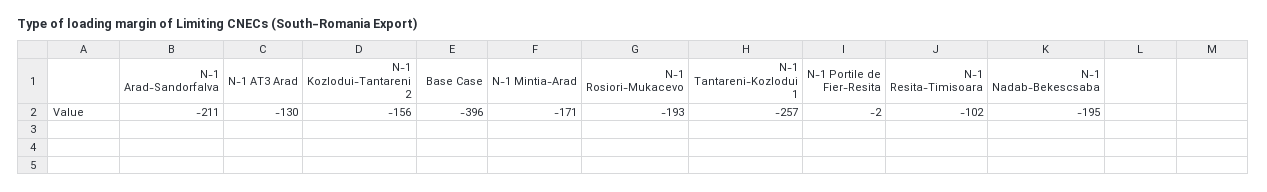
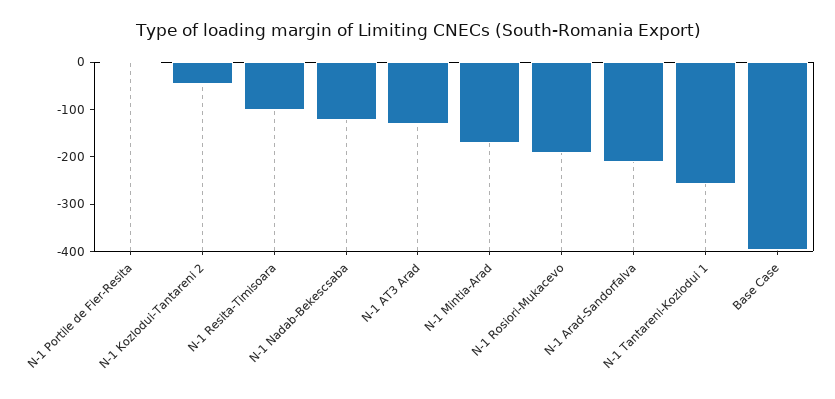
  {
    "N-1 Arad-Sandorfalva": -211,
    "N-1 AT3 Arad": -130,
-   "N-1 Kozlodui-Tantareni 2": -156,
+   "N-1 Kozlodui-Tantareni 2": -40,
    "Base Case": -396,
    "N-1 Mintia-Arad": -171,
    "N-1 Rosiori-Mukacevo": -193,
    "N-1 Tantareni-Kozlodui 1": -257,
    "N-1 Portile de Fier-Resita": -2,
    "N-1 Resita-Timisoara": -102,
-   "N-1 Nadab-Bekescsaba": -195
+   "N-1 Nadab-Bekescsaba": -120
  }

